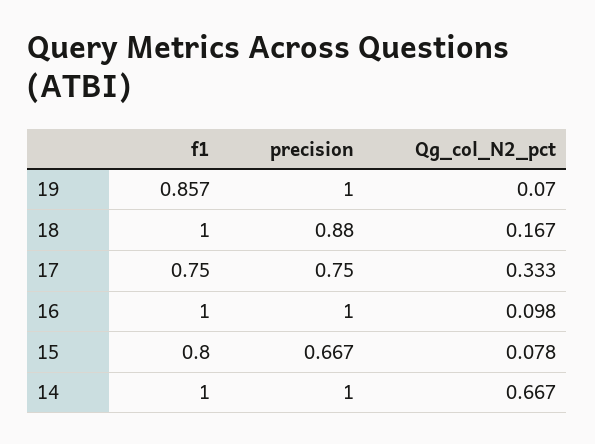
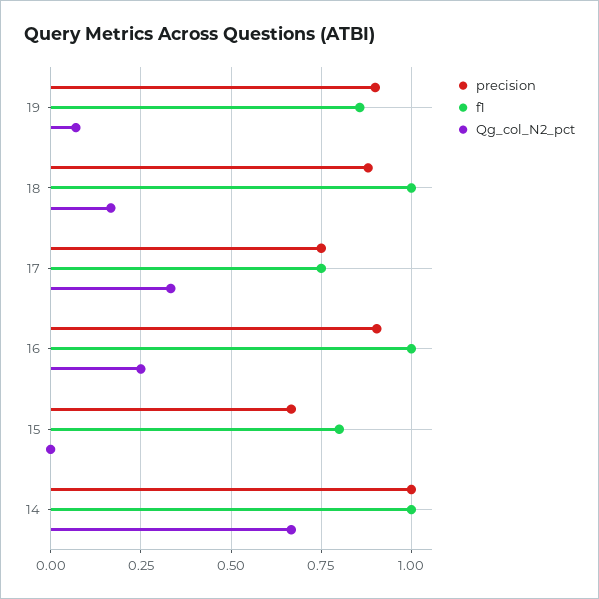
  {
    "f1": {
      "19": 0.857,
      "18": 1,
      "17": 0.75,
      "16": 1,
      "15": 0.8,
      "14": 1
    },
    "precision": {
-     "19": 1,
+     "19": 0.9,
      "18": 0.88,
      "17": 0.75,
-     "16": 1,
+     "16": 0.9,
      "15": 0.667,
      "14": 1
    },
    "Qg_col_N2_pct": {
      "19": 0.07,
      "18": 0.167,
      "17": 0.333,
-     "16": 0.098,
+     "16": 0.25,
-     "15": 0.078,
+     "15": 0,
      "14": 0.667
    }
  }

